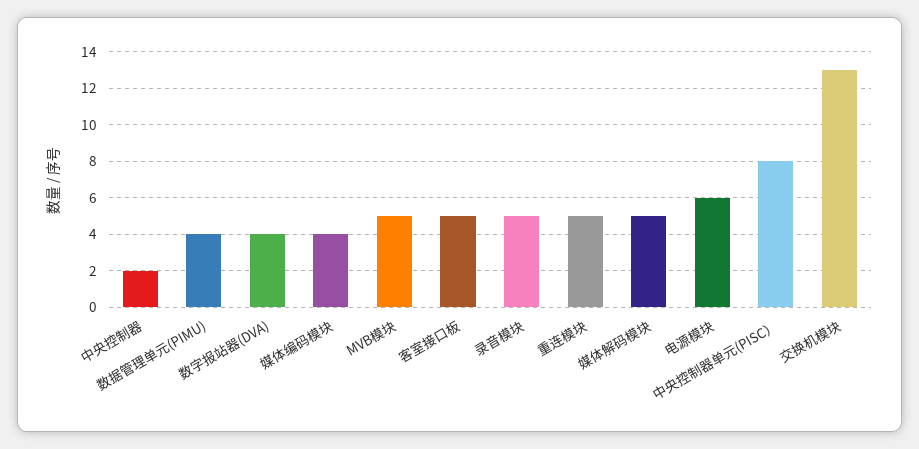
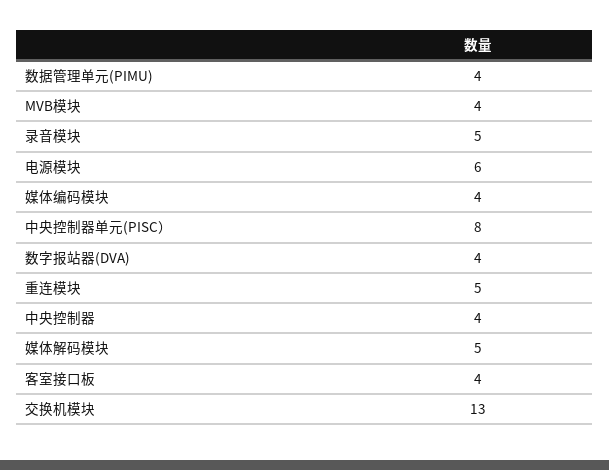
  {
-   "中央控制器": 2,
+   "中央控制器": 4,
    "数据管理单元(PIMU)": 4,
    "数字报站器(DVA)": 4,
    "媒体编码模块": 4,
-   "MVB模块": 5,
+   "MVB模块": 4,
-   "客室接口板": 5,
+   "客室接口板": 4,
    "录音模块": 5,
    "重连模块": 5,
    "媒体解码模块": 5,
    "电源模块": 6,
    "中央控制器单元(PISC）": 8,
    "交换机模块": 13
  }

